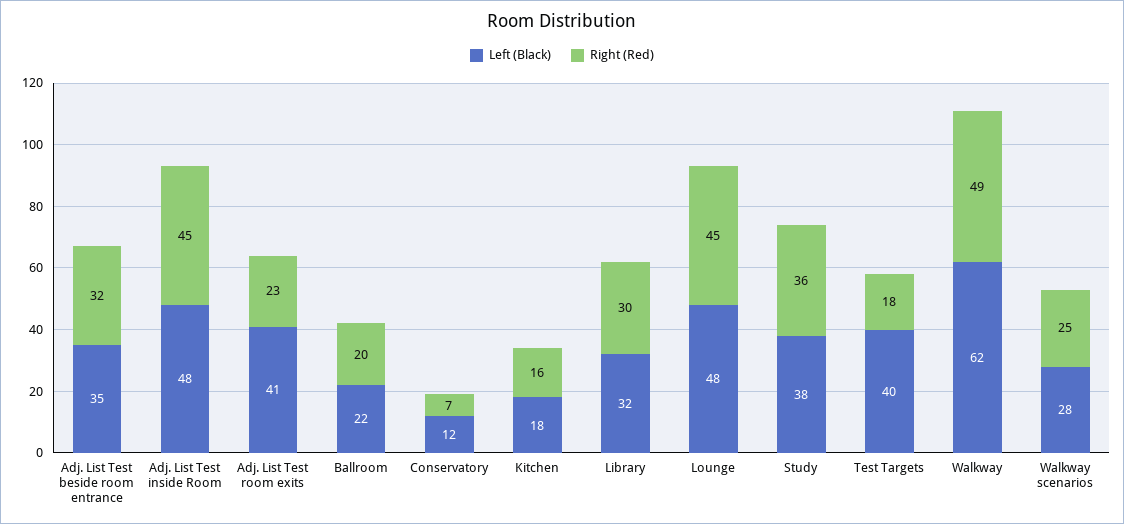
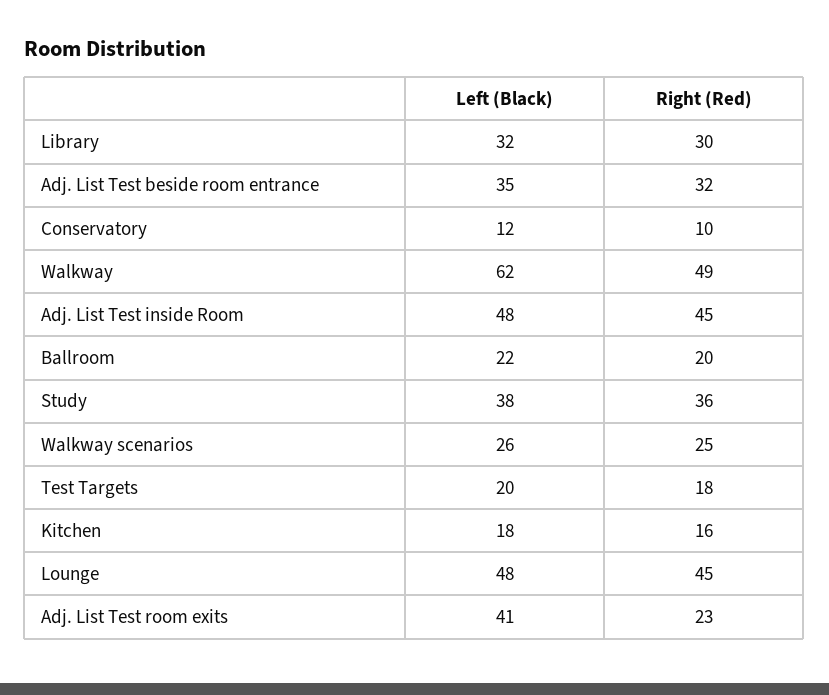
  {
    "Left (Black)": {
      "Adj. List Test beside room entrance": 35,
      "Adj. List Test inside Room": 48,
      "Adj. List Test room exits": 41,
      "Ballroom": 22,
      "Conservatory": 12,
      "Kitchen": 18,
      "Library": 32,
      "Lounge": 48,
      "Study": 38,
-     "Test Targets": 40,
+     "Test Targets": 20,
      "Walkway": 62,
-     "Walkway scenarios": 28
+     "Walkway scenarios": 26
    },
    "Right (Red)": {
      "Adj. List Test beside room entrance": 32,
      "Adj. List Test inside Room": 45,
      "Adj. List Test room exits": 23,
      "Ballroom": 20,
-     "Conservatory": 7,
+     "Conservatory": 10,
      "Kitchen": 16,
      "Library": 30,
      "Lounge": 45,
      "Study": 36,
      "Test Targets": 18,
      "Walkway": 49,
      "Walkway scenarios": 25
    }
  }

